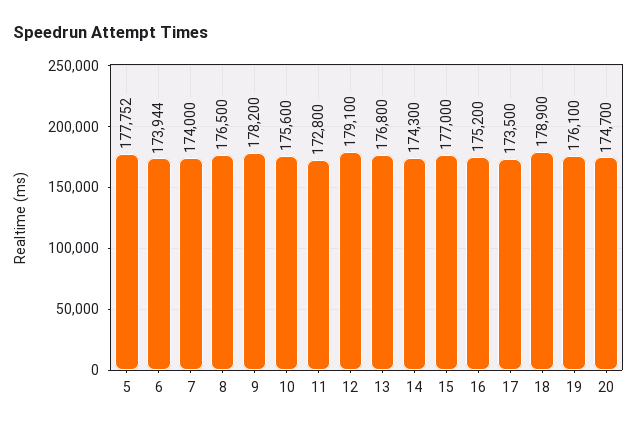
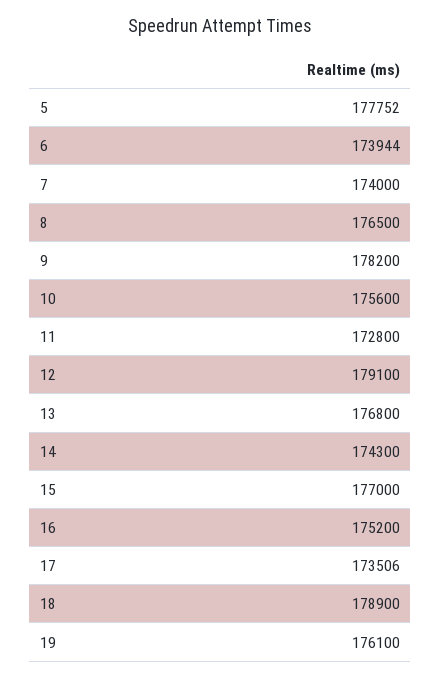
  {
    "5": 177752,
    "6": 173944,
    "7": 174000,
    "8": 176500,
    "9": 178200,
    "10": 175600,
    "11": 172800,
    "12": 179100,
    "13": 176800,
    "14": 174300,
    "15": 177000,
    "16": 175200,
-   "17": 173500,
+   "17": 173506,
    "18": 178900,
-   "19": 176100,
+   "19": 176100
-   "20": 174700
  }

